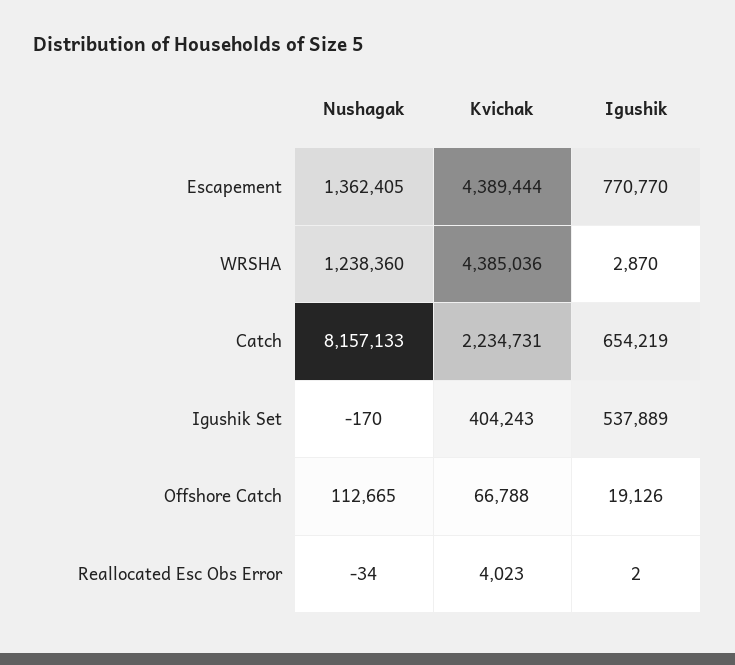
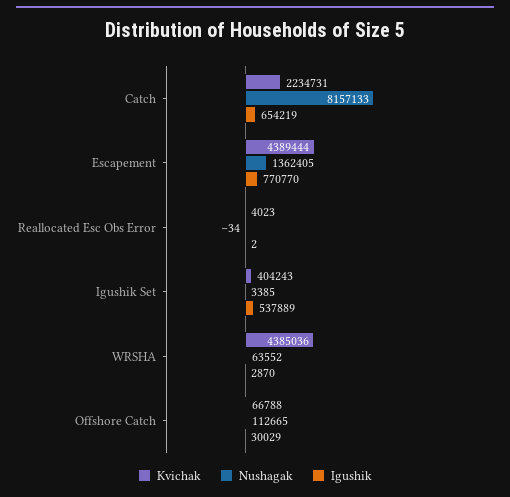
  {
    "Nushagak": {
      "Escapement": 1362405,
-     "WRSHA": 1238360,
+     "WRSHA": 63552,
      "Catch": 8157133,
-     "Igushik Set": -170,
+     "Igushik Set": 3385,
      "Offshore Catch": 112665,
      "Reallocated Esc Obs Error": -34
    },
    "Kvichak": {
      "Escapement": 4389444,
      "WRSHA": 4385036,
      "Catch": 2234731,
      "Igushik Set": 404243,
      "Offshore Catch": 66788,
      "Reallocated Esc Obs Error": 4023
    },
    "Igushik": {
      "Escapement": 770770,
      "WRSHA": 2870,
      "Catch": 654219,
      "Igushik Set": 537889,
-     "Offshore Catch": 19126,
+     "Offshore Catch": 30029,
      "Reallocated Esc Obs Error": 2
    }
  }

